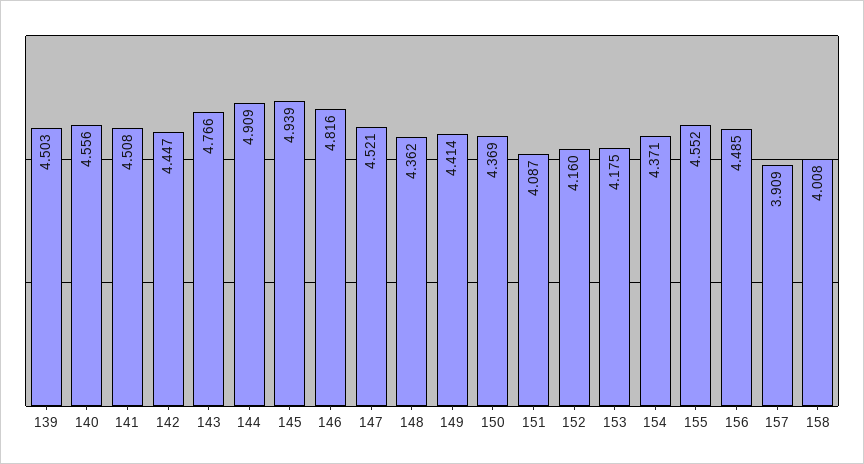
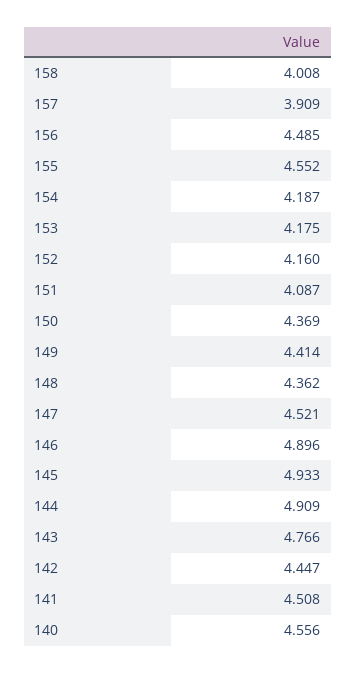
  {
-   "139": 4.503,
    "140": 4.556,
    "141": 4.508,
    "142": 4.447,
    "143": 4.766,
    "144": 4.909,
-   "145": 4.939,
+   "145": 4.933,
-   "146": 4.816,
+   "146": 4.896,
    "147": 4.521,
    "148": 4.362,
    "149": 4.414,
    "150": 4.369,
    "151": 4.087,
    "152": 4.16,
    "153": 4.175,
-   "154": 4.371,
+   "154": 4.187,
    "155": 4.552,
    "156": 4.485,
    "157": 3.909,
    "158": 4.008
  }

